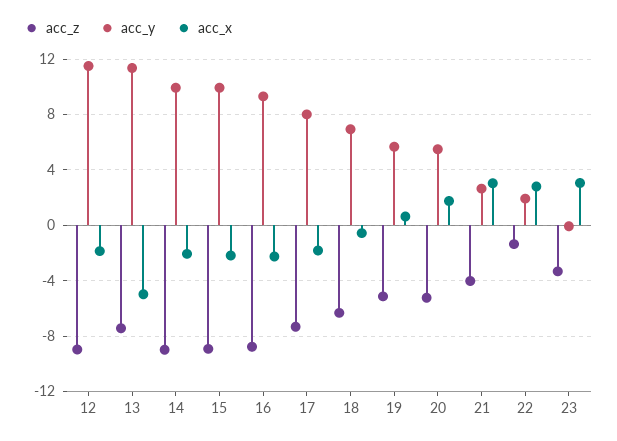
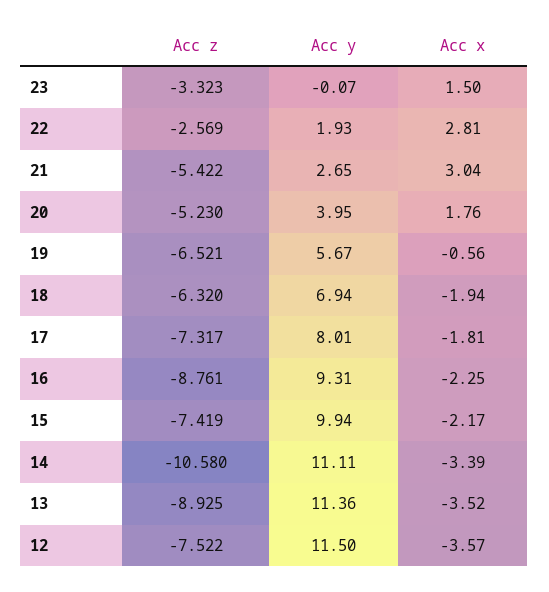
  {
    "acc_z": {
-     "12": -9,
+     "12": -7.522,
-     "13": -7.5,
+     "13": -8.925,
-     "14": -9,
+     "14": -10.58,
-     "15": -9,
+     "15": -7.419,
      "16": -8.761,
      "17": -7.317,
      "18": -6.32,
-     "19": -5,
+     "19": -6.521,
      "20": -5.23,
-     "21": -4,
+     "21": -5.422,
-     "22": -1.5,
+     "22": -2.569,
      "23": -3.323
    },
    "acc_y": {
      "12": 11.5,
      "13": 11.36,
-     "14": 10,
+     "14": 11.11,
      "15": 9.94,
      "16": 9.31,
      "17": 8.01,
      "18": 6.94,
      "19": 5.67,
-     "20": 5.5,
+     "20": 3.95,
      "21": 2.65,
      "22": 1.93,
      "23": -0.07
    },
    "acc_x": {
-     "12": -2,
+     "12": -3.57,
-     "13": -5,
+     "13": -3.52,
-     "14": -2,
+     "14": -3.39,
      "15": -2.17,
      "16": -2.25,
      "17": -1.81,
-     "18": -0.5,
+     "18": -1.94,
-     "19": 0.5,
+     "19": -0.56,
      "20": 1.76,
      "21": 3.04,
      "22": 2.81,
-     "23": 3
+     "23": 1.5
    }
  }

